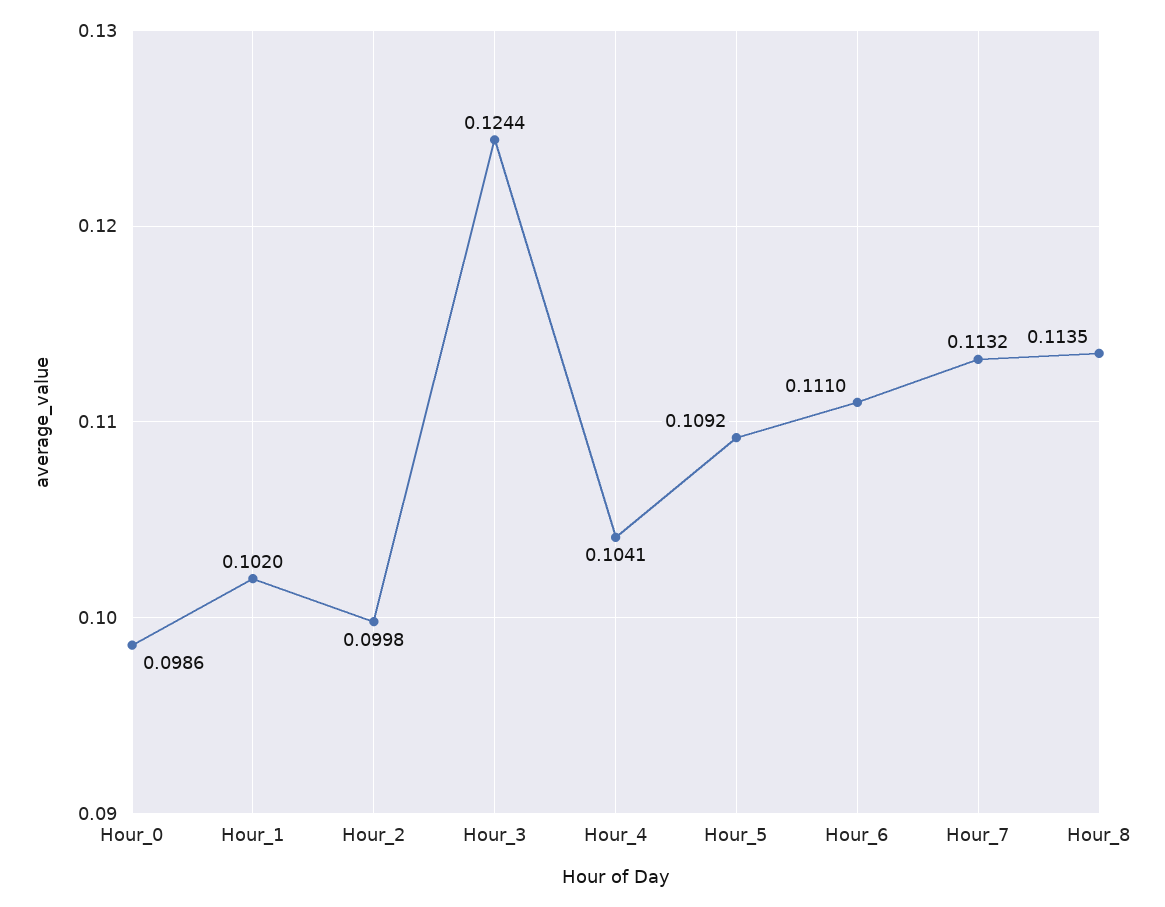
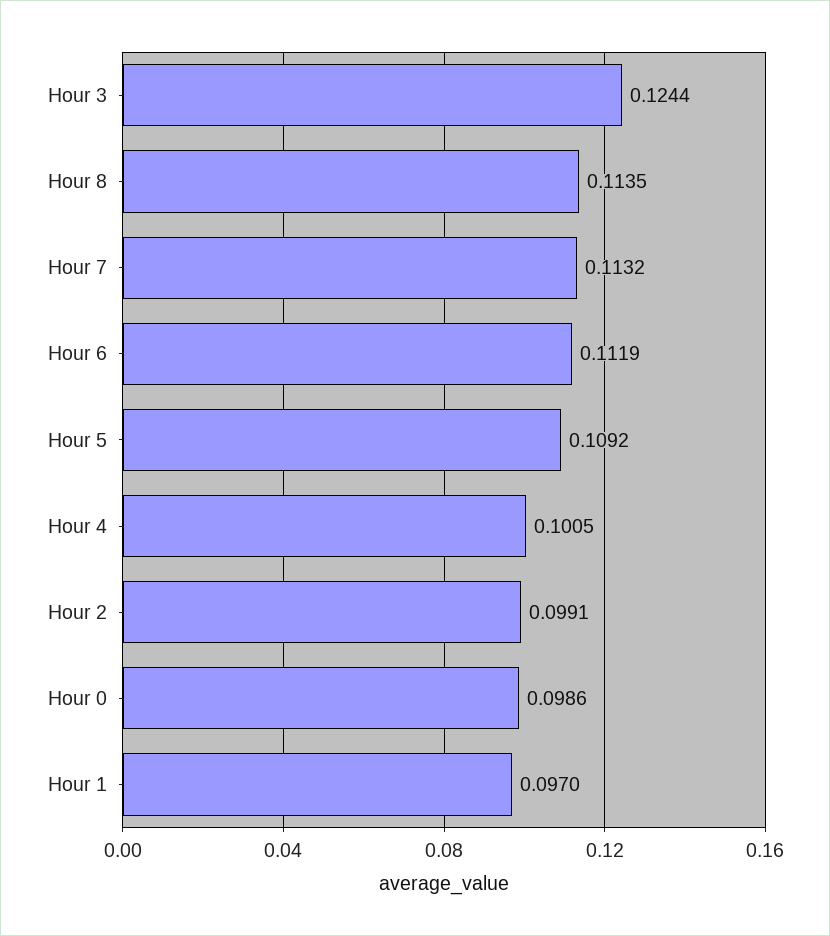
  {
    "Hour_0": 0.0986,
-   "Hour_1": 0.102,
+   "Hour_1": 0.097,
-   "Hour_2": 0.0998,
+   "Hour_2": 0.0991,
    "Hour_3": 0.1244,
-   "Hour_4": 0.1041,
+   "Hour_4": 0.1005,
    "Hour_5": 0.1092,
-   "Hour_6": 0.111,
+   "Hour_6": 0.1119,
    "Hour_7": 0.1132,
    "Hour_8": 0.1135
  }

